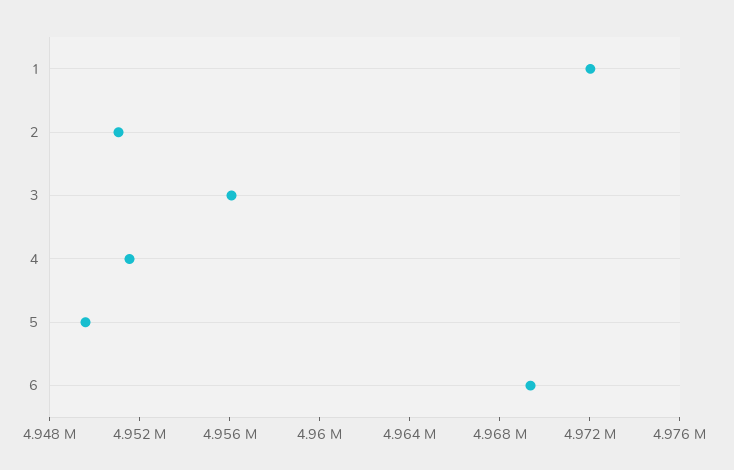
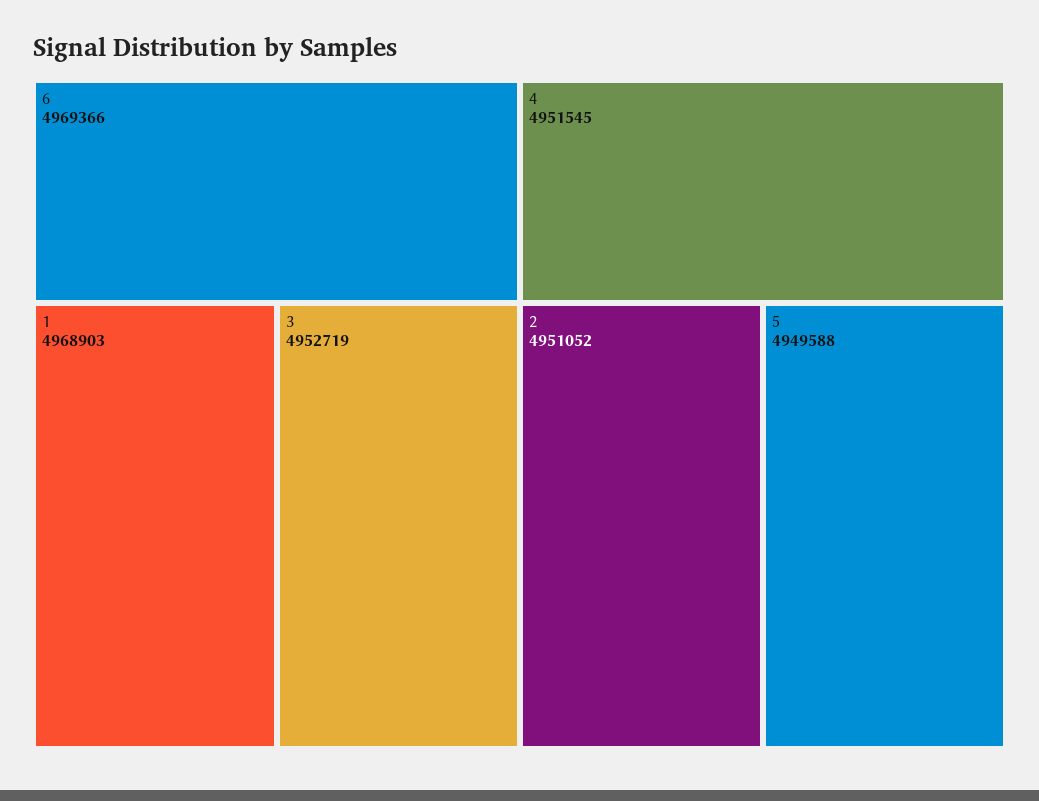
  {
-   "1": 4972000,
+   "1": 4968903,
    "2": 4951052,
-   "3": 4956000,
+   "3": 4952719,
    "4": 4951545,
    "5": 4949588,
    "6": 4969366
  }

